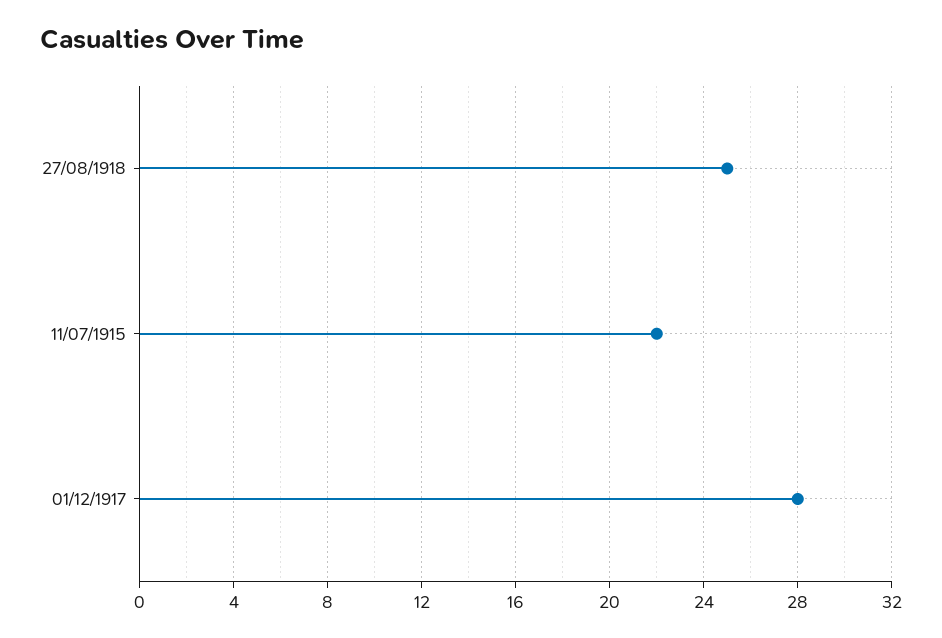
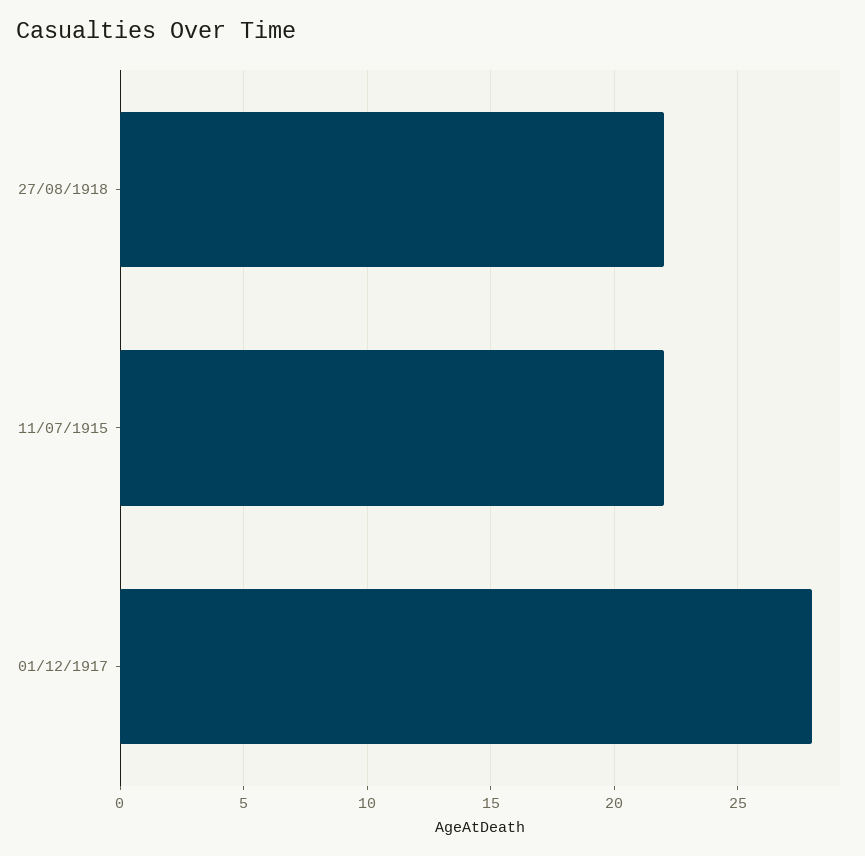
  {
-   "27/08/1918": 25,
+   "27/08/1918": 22,
    "11/07/1915": 22,
    "01/12/1917": 28
  }

